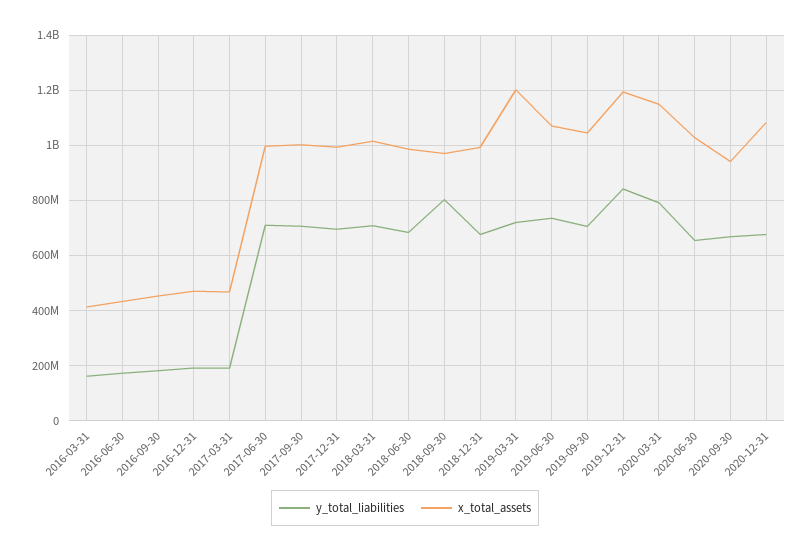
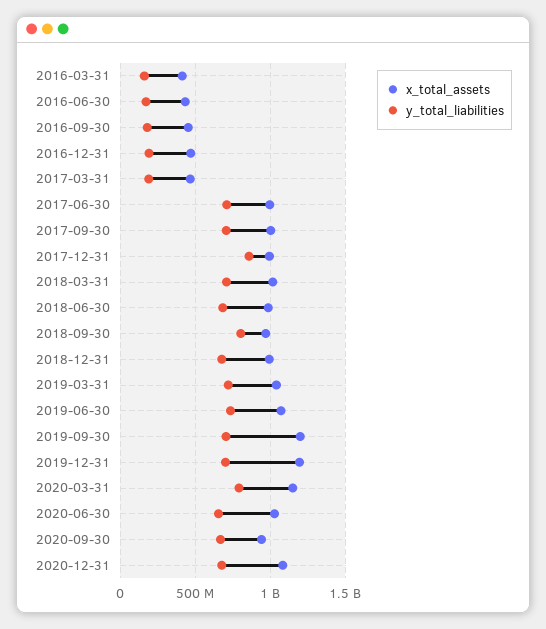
  {
    "y_total_liabilities": {
      "2016-03-31": 150000000,
      "2016-06-30": 175000000,
      "2016-09-30": 175000000,
      "2016-12-31": 200000000,
      "2017-03-31": 200000000,
      "2017-06-30": 700000000,
      "2017-09-30": 700000000,
-     "2017-12-31": 700000000,
+     "2017-12-31": 850000000,
      "2018-03-31": 700000000,
      "2018-06-30": 675000000,
      "2018-09-30": 800000000,
      "2018-12-31": 675000000,
      "2019-03-31": 725000000,
      "2019-06-30": 725000000,
      "2019-09-30": 700000000,
-     "2019-12-31": 850000000,
+     "2019-12-31": 700000000,
      "2020-03-31": 800000000,
      "2020-06-30": 650000000,
      "2020-09-30": 675000000,
      "2020-12-31": 675000000
    },
    "x_total_assets": {
      "2016-03-31": 425000000,
      "2016-06-30": 425000000,
      "2016-09-30": 450000000,
      "2016-12-31": 475000000,
      "2017-03-31": 475000000,
      "2017-06-30": 1000000000,
      "2017-09-30": 1000000000,
      "2017-12-31": 1000000000,
      "2018-03-31": 1025000000,
      "2018-06-30": 975000000,
      "2018-09-30": 975000000,
      "2018-12-31": 1000000000,
-     "2019-03-31": 1200000000,
+     "2019-03-31": 1050000000,
      "2019-06-30": 1075000000,
-     "2019-09-30": 1050000000,
+     "2019-09-30": 1200000000,
      "2019-12-31": 1200000000,
      "2020-03-31": 1150000000,
      "2020-06-30": 1025000000,
      "2020-09-30": 950000000,
      "2020-12-31": 1075000000
    }
  }

